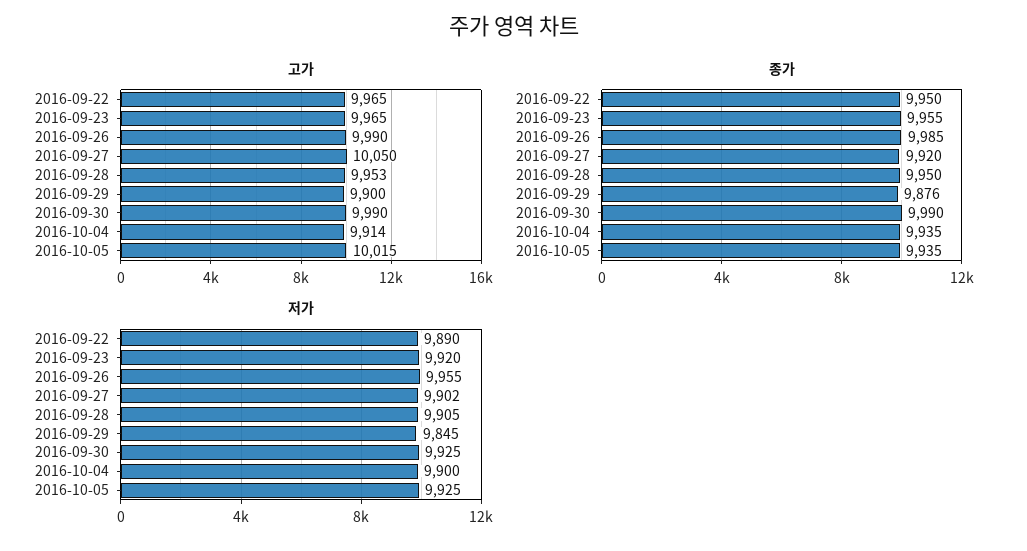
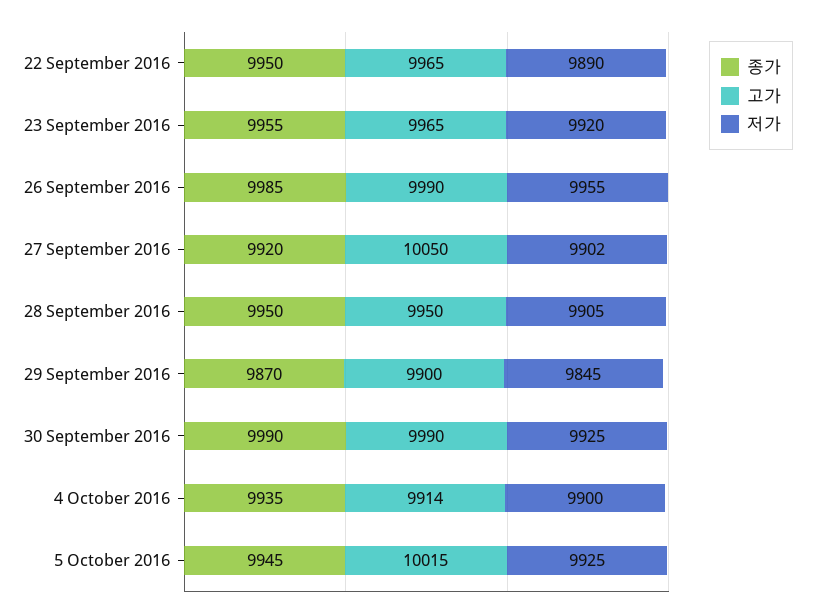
  {
    "고가": {
      "2016-09-22": 9965,
      "2016-09-23": 9965,
      "2016-09-26": 9990,
      "2016-09-27": 10050,
-     "2016-09-28": 9953,
+     "2016-09-28": 9950,
      "2016-09-29": 9900,
      "2016-09-30": 9990,
      "2016-10-04": 9914,
      "2016-10-05": 10015
    },
    "종가": {
      "2016-09-22": 9950,
      "2016-09-23": 9955,
      "2016-09-26": 9985,
      "2016-09-27": 9920,
      "2016-09-28": 9950,
-     "2016-09-29": 9876,
+     "2016-09-29": 9870,
      "2016-09-30": 9990,
      "2016-10-04": 9935,
-     "2016-10-05": 9935
+     "2016-10-05": 9945
    },
    "저가": {
      "2016-09-22": 9890,
      "2016-09-23": 9920,
      "2016-09-26": 9955,
      "2016-09-27": 9902,
      "2016-09-28": 9905,
      "2016-09-29": 9845,
      "2016-09-30": 9925,
      "2016-10-04": 9900,
      "2016-10-05": 9925
    }
  }

